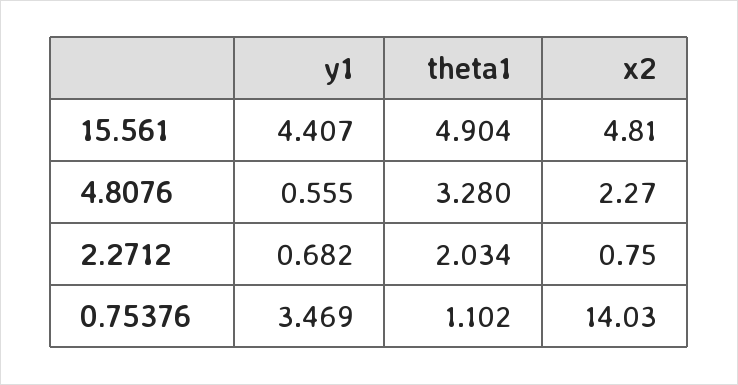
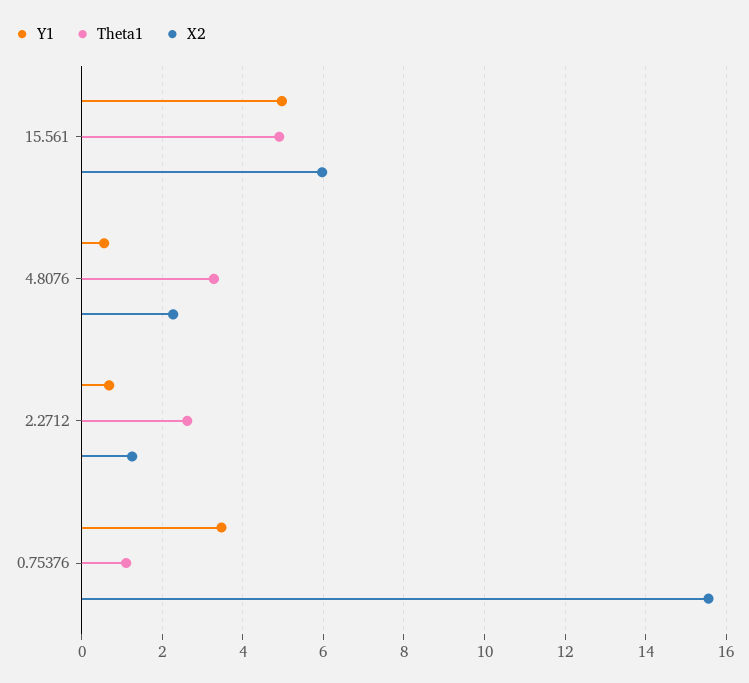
  {
    "y1": {
-     "15.561": 4.407,
+     "15.561": 5,
      "4.8076": 0.555,
      "2.2712": 0.682,
      "0.75376": 3.469
    },
    "theta1": {
      "15.561": 4.904,
      "4.8076": 3.28,
-     "2.2712": 2.034,
+     "2.2712": 2.6,
      "0.75376": 1.102
    },
    "x2": {
-     "15.561": 4.81,
+     "15.561": 6,
      "4.8076": 2.27,
-     "2.2712": 0.75,
+     "2.2712": 1.2,
-     "0.75376": 14.03
+     "0.75376": 15.6
    }
  }

